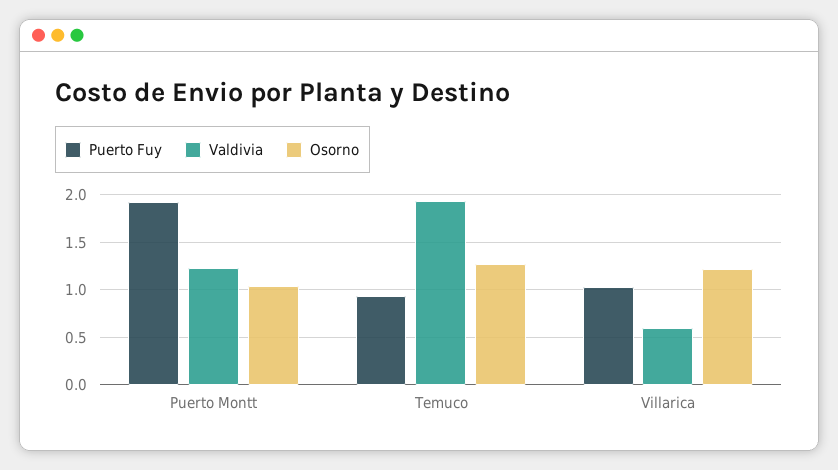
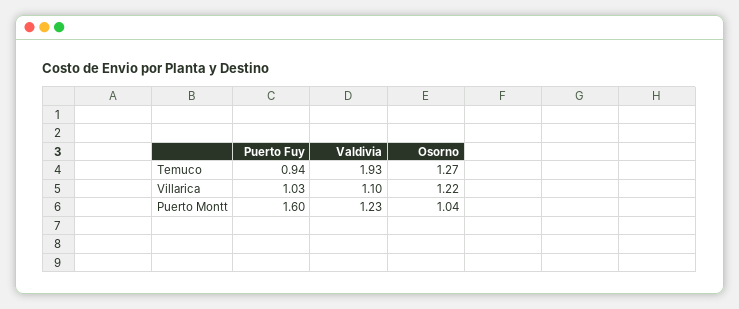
  {
    "Puerto Fuy": {
-     "Puerto Montt": 1.9,
+     "Puerto Montt": 1.6,
      "Temuco": 0.94,
      "Villarica": 1.03
    },
    "Valdivia": {
      "Puerto Montt": 1.23,
      "Temuco": 1.93,
-     "Villarica": 0.6
+     "Villarica": 1.1
    },
    "Osorno": {
      "Puerto Montt": 1.04,
      "Temuco": 1.27,
      "Villarica": 1.22
    }
  }

